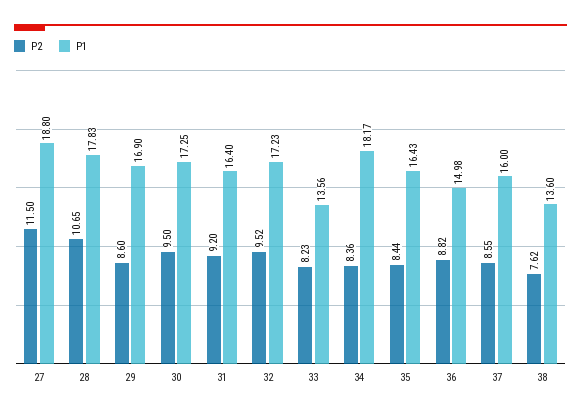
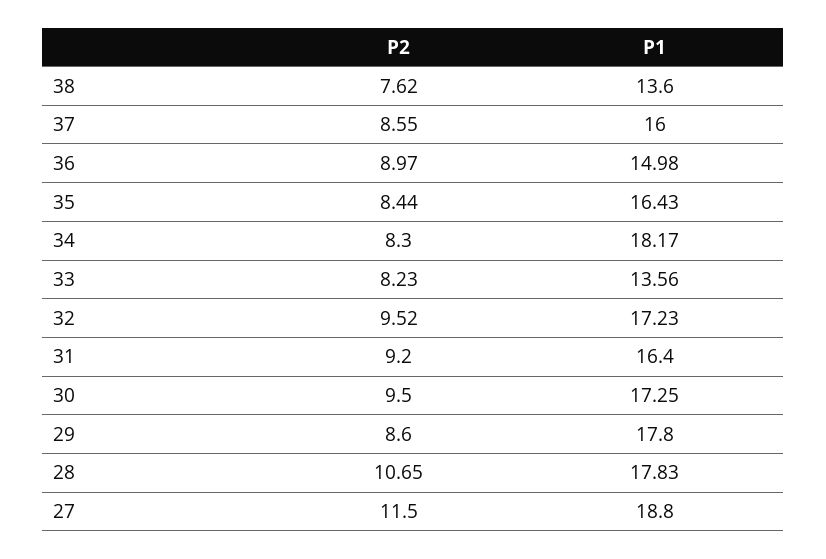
  {
    "P2": {
      "27": 11.5,
      "28": 10.65,
      "29": 8.6,
      "30": 9.5,
      "31": 9.2,
      "32": 9.52,
      "33": 8.23,
-     "34": 8.36,
+     "34": 8.3,
      "35": 8.44,
-     "36": 8.82,
+     "36": 8.97,
      "37": 8.55,
      "38": 7.62
    },
    "P1": {
      "27": 18.8,
      "28": 17.83,
-     "29": 16.9,
+     "29": 17.8,
      "30": 17.25,
      "31": 16.4,
      "32": 17.23,
      "33": 13.56,
      "34": 18.17,
      "35": 16.43,
      "36": 14.98,
      "37": 16,
      "38": 13.6
    }
  }

